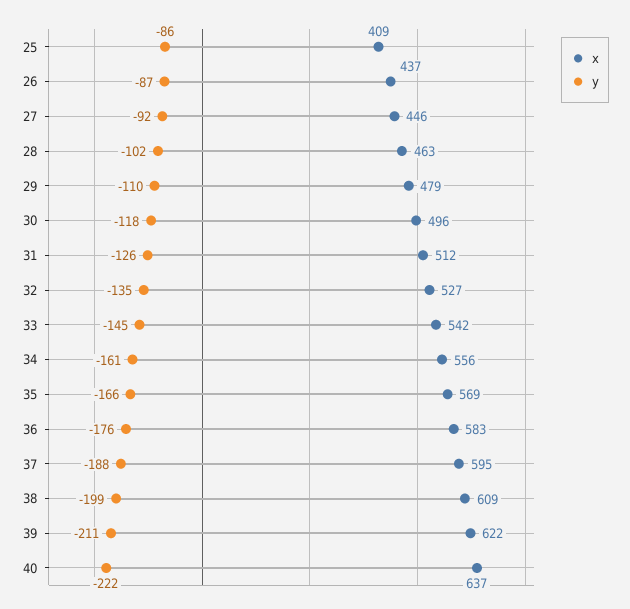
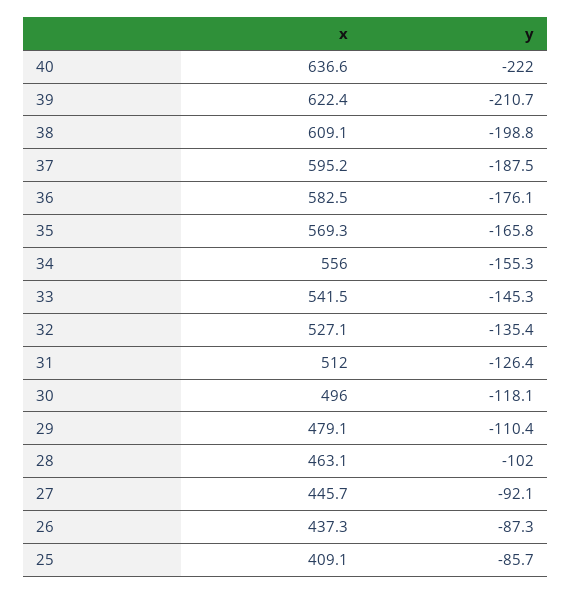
  {
    "x": {
      "25": 409.1,
      "26": 437.3,
      "27": 445.7,
      "28": 463.1,
      "29": 479.1,
      "30": 496,
      "31": 512,
      "32": 527.1,
      "33": 541.5,
      "34": 556,
      "35": 569.3,
      "36": 582.5,
      "37": 595.2,
      "38": 609.1,
      "39": 622.4,
      "40": 636.6
    },
    "y": {
      "25": -85.7,
      "26": -87.3,
      "27": -92.1,
      "28": -102,
      "29": -110.4,
      "30": -118.1,
      "31": -126.4,
      "32": -135.4,
      "33": -145.3,
-     "34": -161,
+     "34": -155.3,
      "35": -165.8,
      "36": -176.1,
      "37": -187.5,
      "38": -198.8,
      "39": -210.7,
      "40": -222
    }
  }

